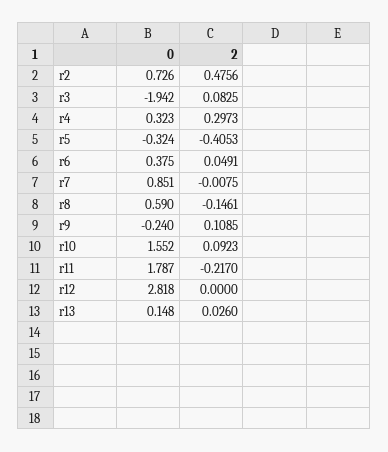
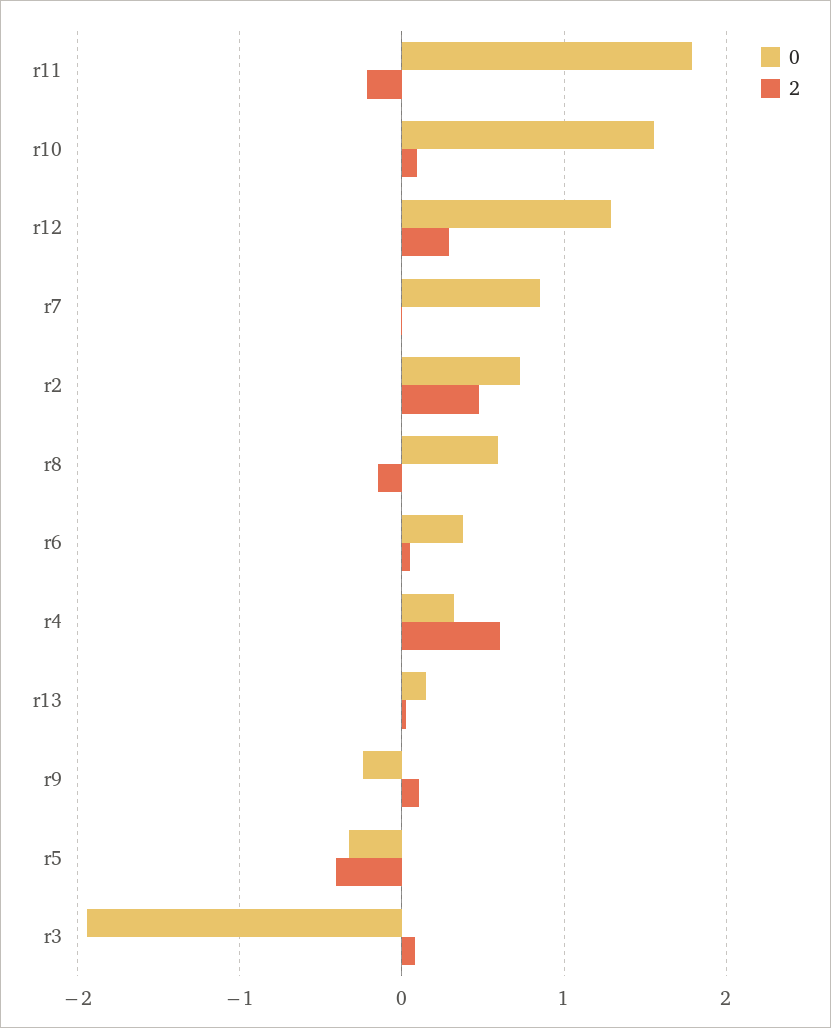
  {
    "0": {
      "r2": 0.726,
      "r3": -1.942,
      "r4": 0.323,
      "r5": -0.324,
      "r6": 0.375,
      "r7": 0.851,
      "r8": 0.59,
      "r9": -0.24,
      "r10": 1.552,
      "r11": 1.787,
-     "r12": 2.818,
+     "r12": 1.3,
      "r13": 0.148
    },
    "2": {
      "r2": 0.4756,
      "r3": 0.0825,
-     "r4": 0.2973,
+     "r4": 0.6,
      "r5": -0.4053,
      "r6": 0.0491,
      "r7": -0.0075,
      "r8": -0.1461,
      "r9": 0.1085,
      "r10": 0.0923,
      "r11": -0.217,
-     "r12": 0,
+     "r12": 0.3,
      "r13": 0.026
    }
  }

